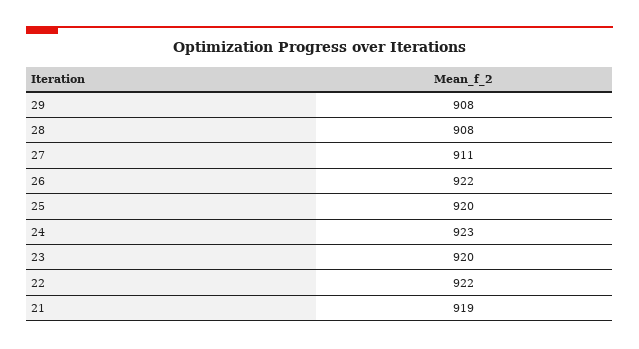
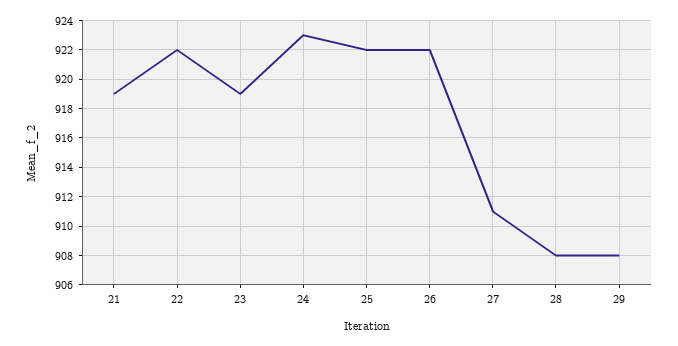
  {
    "29": 908,
    "28": 908,
    "27": 911,
    "26": 922,
-   "25": 920,
+   "25": 922,
    "24": 923,
-   "23": 920,
+   "23": 919,
    "22": 922,
    "21": 919
  }

